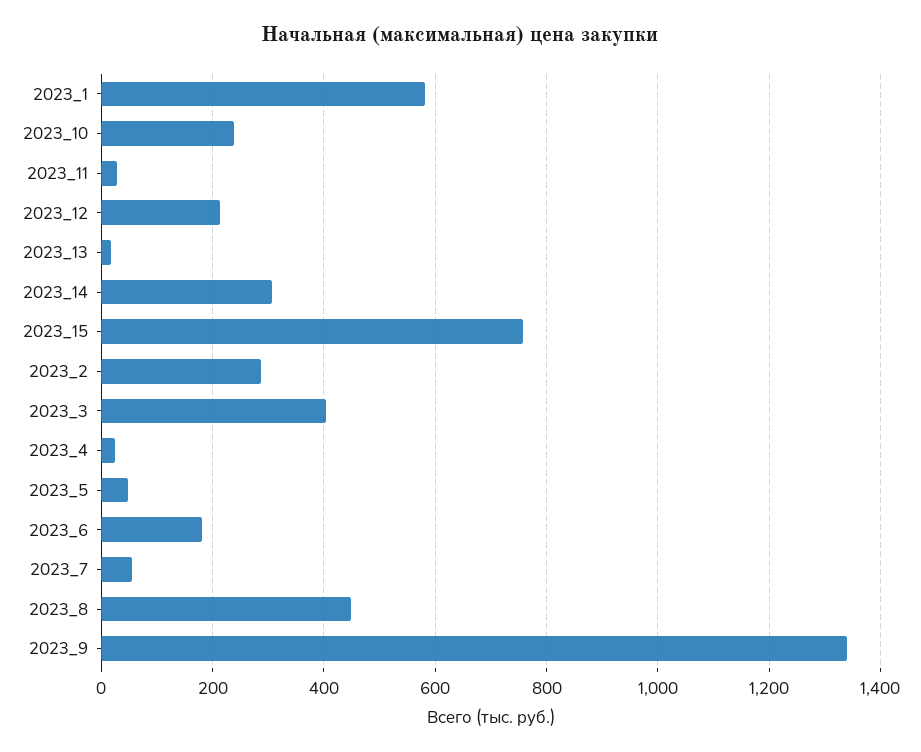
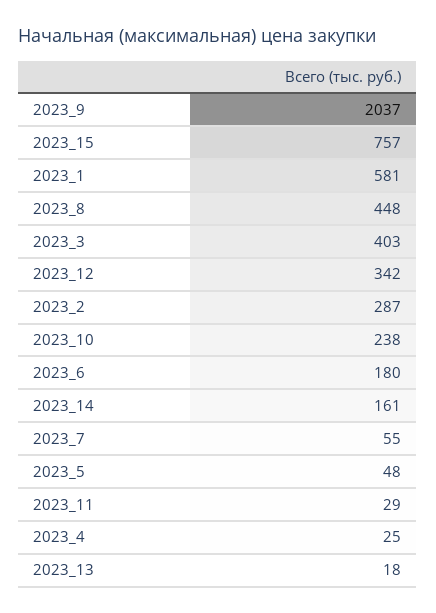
  {
    "2023_1": 581,
    "2023_10": 238,
    "2023_11": 29,
-   "2023_12": 220,
+   "2023_12": 342,
    "2023_13": 18,
-   "2023_14": 300,
+   "2023_14": 161,
    "2023_15": 757,
    "2023_2": 287,
    "2023_3": 403,
    "2023_4": 25,
    "2023_5": 48,
    "2023_6": 180,
    "2023_7": 55,
    "2023_8": 448,
-   "2023_9": 1340
+   "2023_9": 2037
  }

